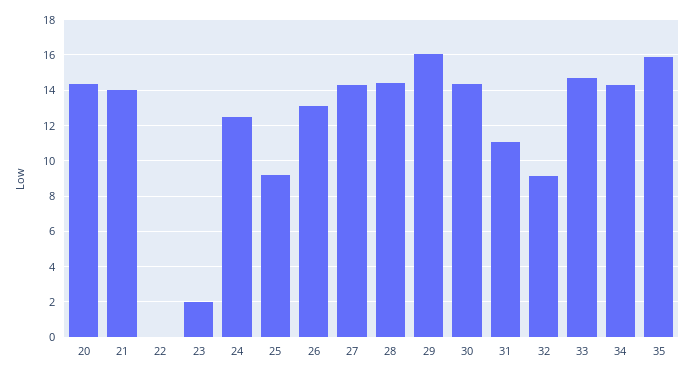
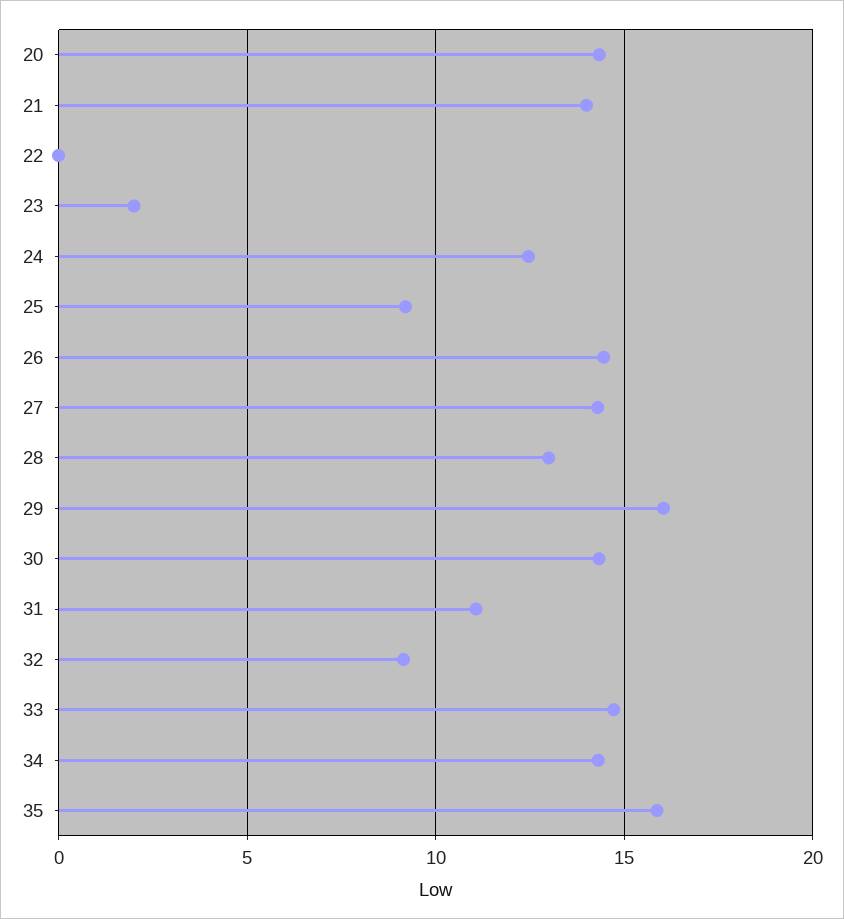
  {
    "20": 14.5,
    "21": 14,
    "22": 0,
    "23": 2,
    "24": 12.5,
    "25": 9,
-   "26": 13,
+   "26": 14.5,
    "27": 14.5,
-   "28": 14.5,
+   "28": 13,
    "29": 16,
    "30": 14.5,
    "31": 11,
    "32": 9,
    "33": 14.5,
    "34": 14.5,
    "35": 16
  }

